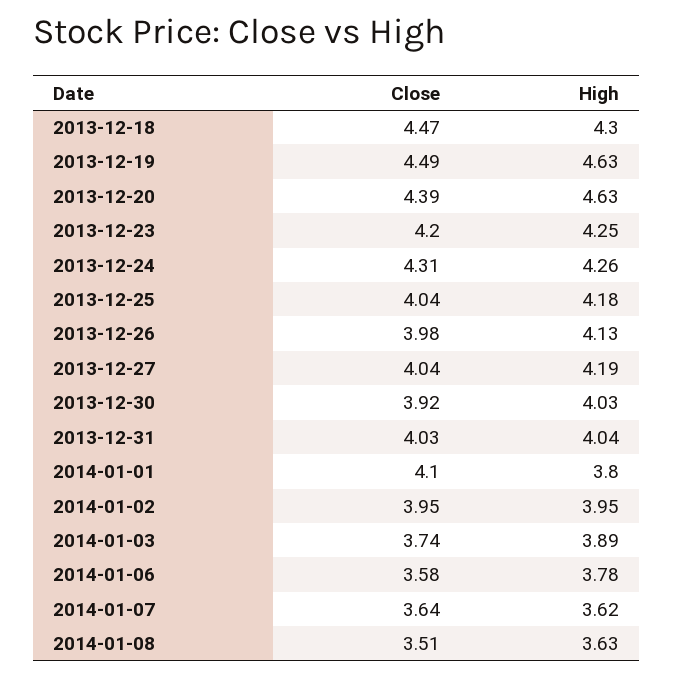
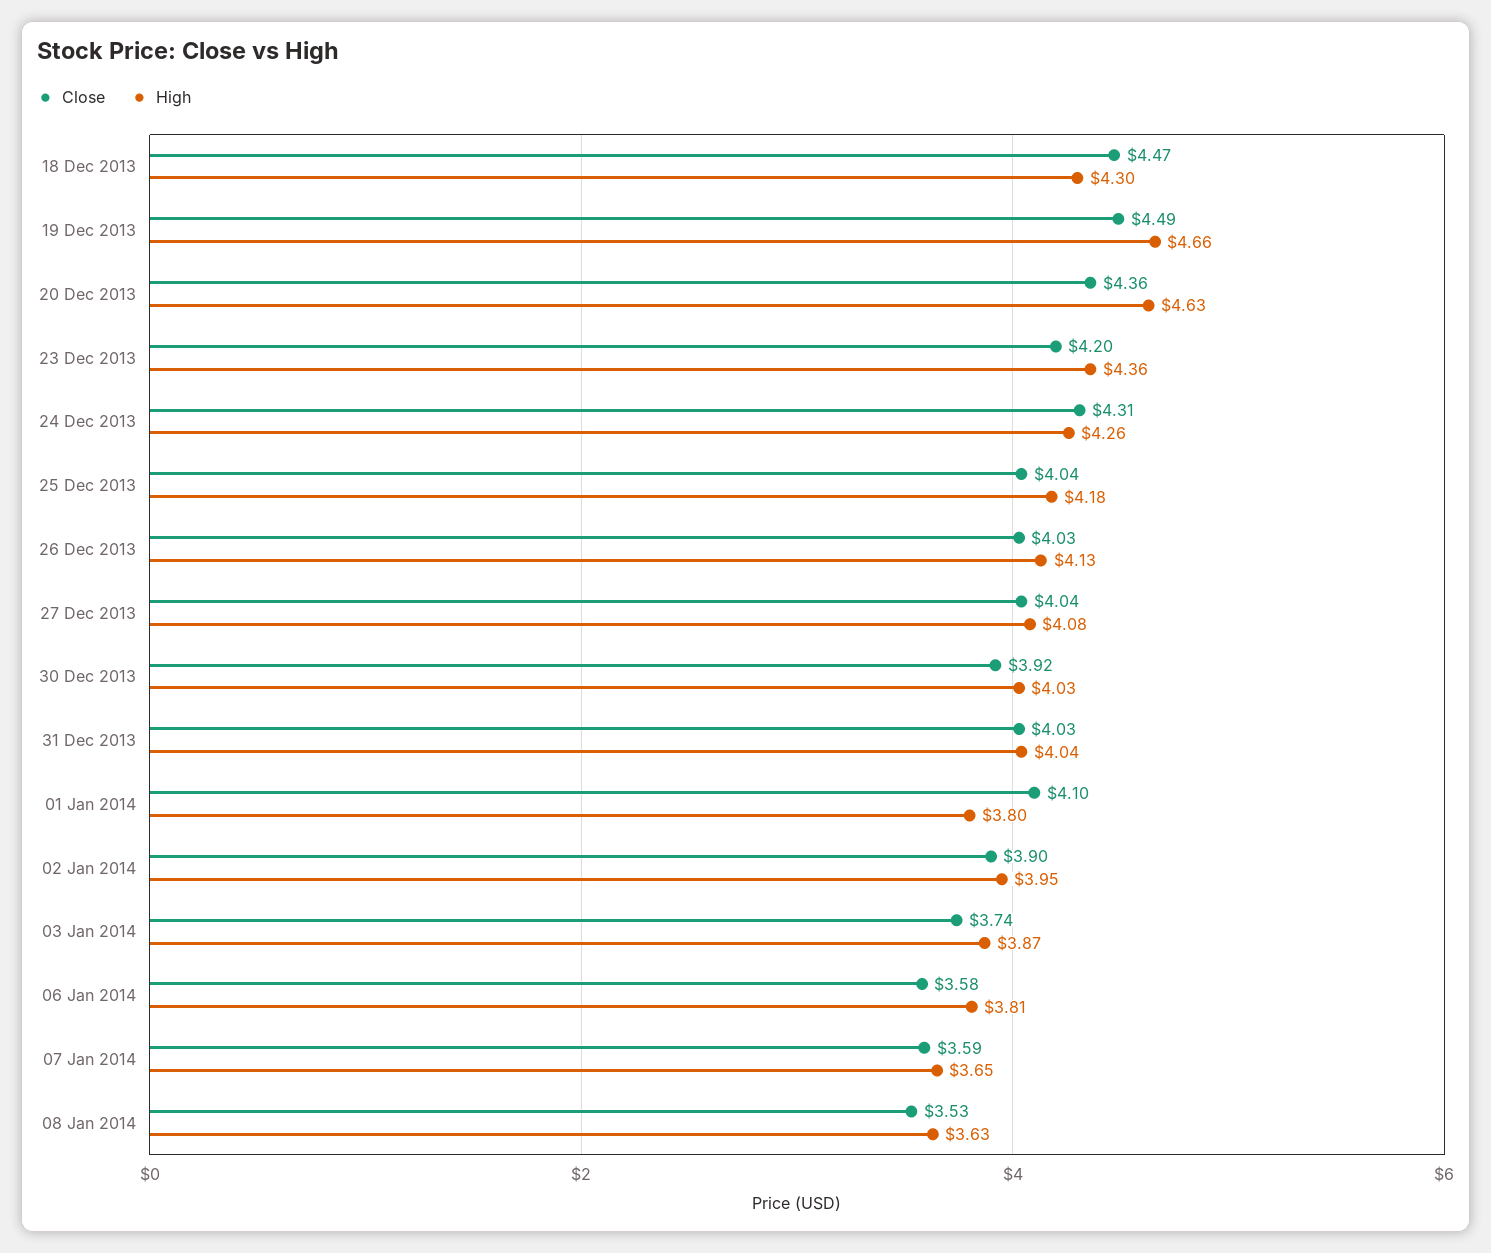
  {
    "Close": {
      "2013-12-18": 4.47,
      "2013-12-19": 4.49,
-     "2013-12-20": 4.39,
+     "2013-12-20": 4.36,
      "2013-12-23": 4.2,
      "2013-12-24": 4.31,
      "2013-12-25": 4.04,
-     "2013-12-26": 3.98,
+     "2013-12-26": 4.03,
      "2013-12-27": 4.04,
      "2013-12-30": 3.92,
      "2013-12-31": 4.03,
      "2014-01-01": 4.1,
-     "2014-01-02": 3.95,
+     "2014-01-02": 3.9,
      "2014-01-03": 3.74,
      "2014-01-06": 3.58,
-     "2014-01-07": 3.64,
+     "2014-01-07": 3.59,
-     "2014-01-08": 3.51
+     "2014-01-08": 3.53
    },
    "High": {
      "2013-12-18": 4.3,
-     "2013-12-19": 4.63,
+     "2013-12-19": 4.66,
      "2013-12-20": 4.63,
-     "2013-12-23": 4.25,
+     "2013-12-23": 4.36,
      "2013-12-24": 4.26,
      "2013-12-25": 4.18,
      "2013-12-26": 4.13,
-     "2013-12-27": 4.19,
+     "2013-12-27": 4.08,
      "2013-12-30": 4.03,
      "2013-12-31": 4.04,
      "2014-01-01": 3.8,
      "2014-01-02": 3.95,
-     "2014-01-03": 3.89,
+     "2014-01-03": 3.87,
-     "2014-01-06": 3.78,
+     "2014-01-06": 3.81,
-     "2014-01-07": 3.62,
+     "2014-01-07": 3.65,
      "2014-01-08": 3.63
    }
  }

